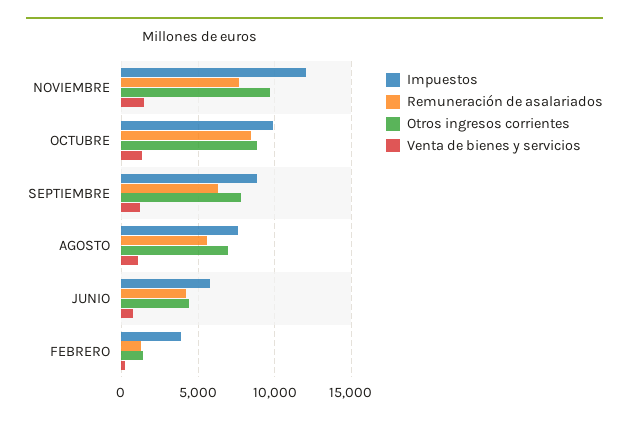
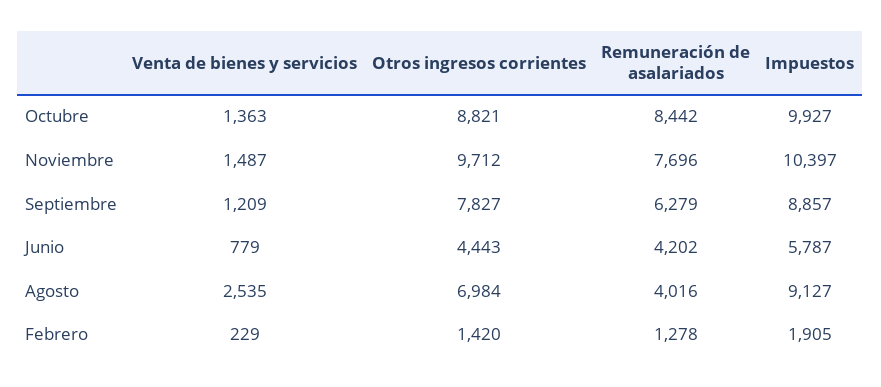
  {
    "Impuestos": {
-     "NOVIEMBRE": 12000,
+     "NOVIEMBRE": 10397,
      "OCTUBRE": 9927,
      "SEPTIEMBRE": 8857,
-     "AGOSTO": 7500,
+     "AGOSTO": 9127,
      "JUNIO": 5787,
-     "FEBRERO": 4000
+     "FEBRERO": 1905
    },
    "Remuneración de asalariados": {
      "NOVIEMBRE": 7696,
      "OCTUBRE": 8442,
      "SEPTIEMBRE": 6279,
-     "AGOSTO": 5500,
+     "AGOSTO": 4016,
      "JUNIO": 4202,
      "FEBRERO": 1278
    },
    "Otros ingresos corrientes": {
      "NOVIEMBRE": 9712,
      "OCTUBRE": 8821,
      "SEPTIEMBRE": 7827,
      "AGOSTO": 6984,
      "JUNIO": 4443,
      "FEBRERO": 1420
    },
    "Venta de bienes y servicios": {
      "NOVIEMBRE": 1487,
      "OCTUBRE": 1363,
      "SEPTIEMBRE": 1209,
-     "AGOSTO": 1000,
+     "AGOSTO": 2535,
      "JUNIO": 779,
      "FEBRERO": 229
    }
  }

